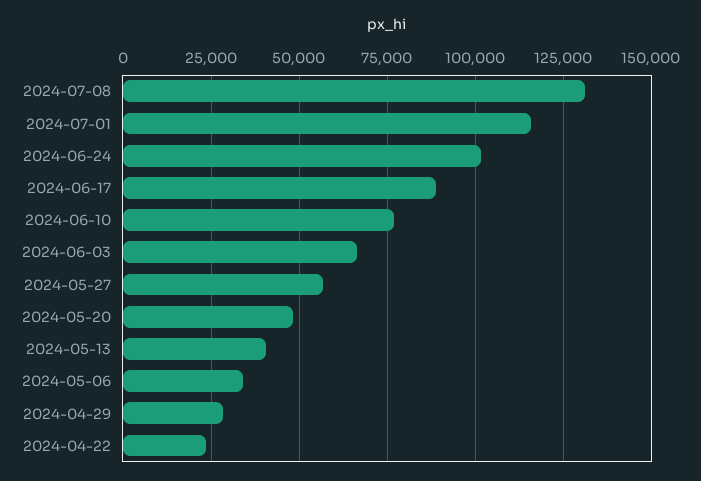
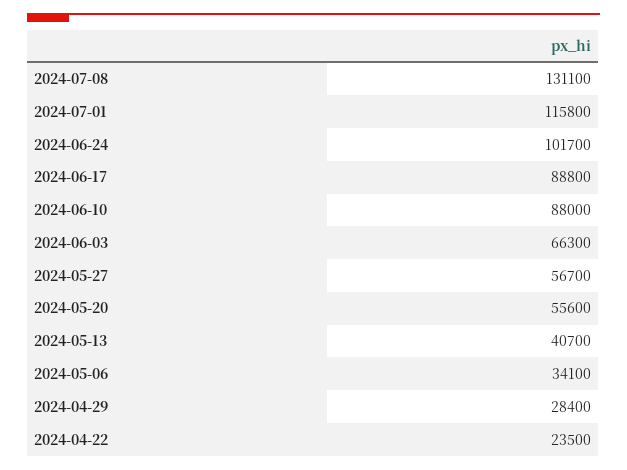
  {
    "2024-07-08": 131100,
    "2024-07-01": 115800,
    "2024-06-24": 101700,
    "2024-06-17": 88800,
-   "2024-06-10": 77500,
+   "2024-06-10": 88000,
    "2024-06-03": 66300,
    "2024-05-27": 56700,
-   "2024-05-20": 47500,
+   "2024-05-20": 55600,
    "2024-05-13": 40700,
    "2024-05-06": 34100,
    "2024-04-29": 28400,
    "2024-04-22": 23500
  }

